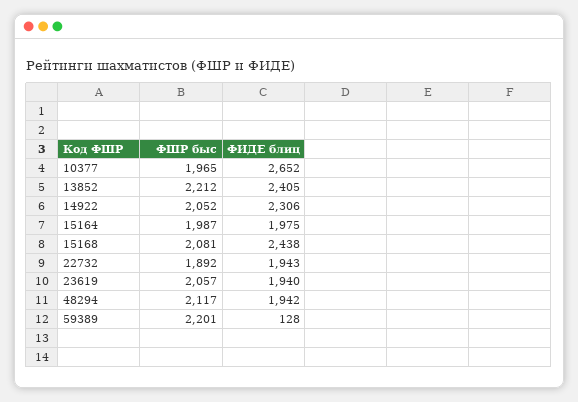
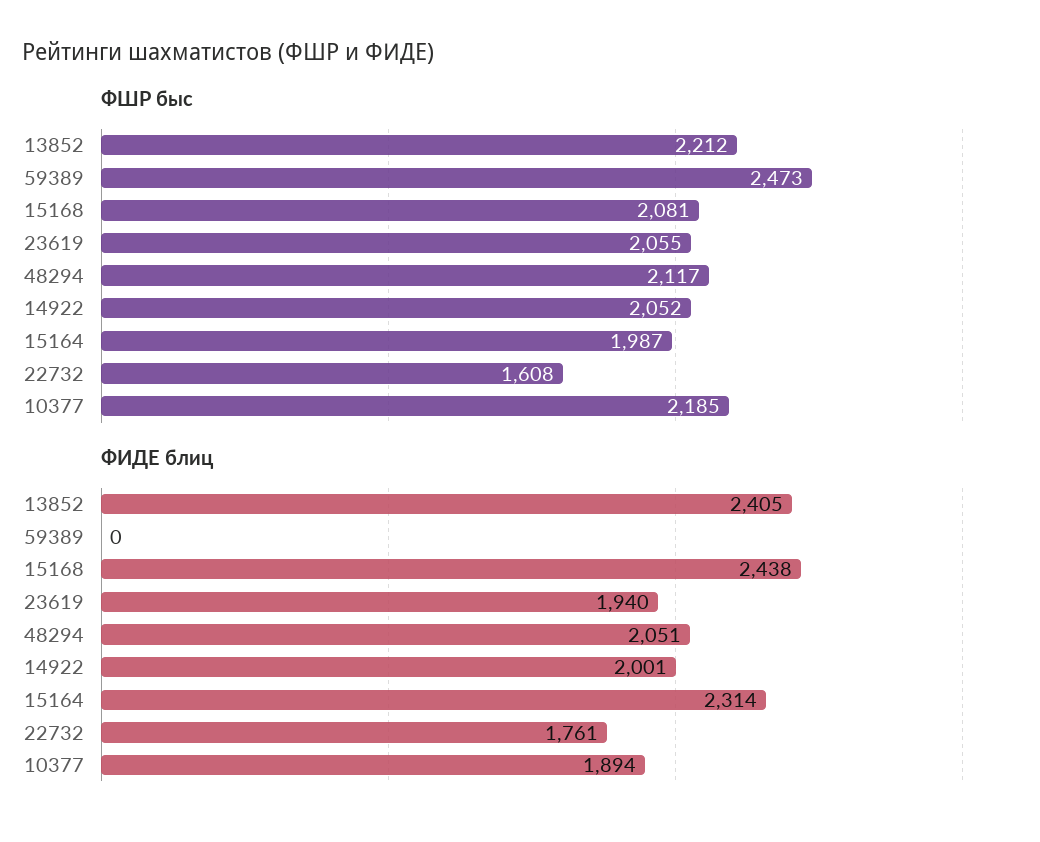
  {
    "ФШР быс": {
-     "10377": 1965,
+     "10377": 2185,
      "13852": 2212,
      "14922": 2052,
      "15164": 1987,
      "15168": 2081,
-     "22732": 1892,
+     "22732": 1608,
-     "23619": 2057,
+     "23619": 2055,
      "48294": 2117,
-     "59389": 2201
+     "59389": 2473
    },
    "ФИДЕ блиц": {
-     "10377": 2652,
+     "10377": 1894,
      "13852": 2405,
-     "14922": 2306,
+     "14922": 2001,
-     "15164": 1975,
+     "15164": 2314,
      "15168": 2438,
-     "22732": 1943,
+     "22732": 1761,
      "23619": 1940,
-     "48294": 1942,
+     "48294": 2051,
-     "59389": 128
+     "59389": 0
    }
  }

